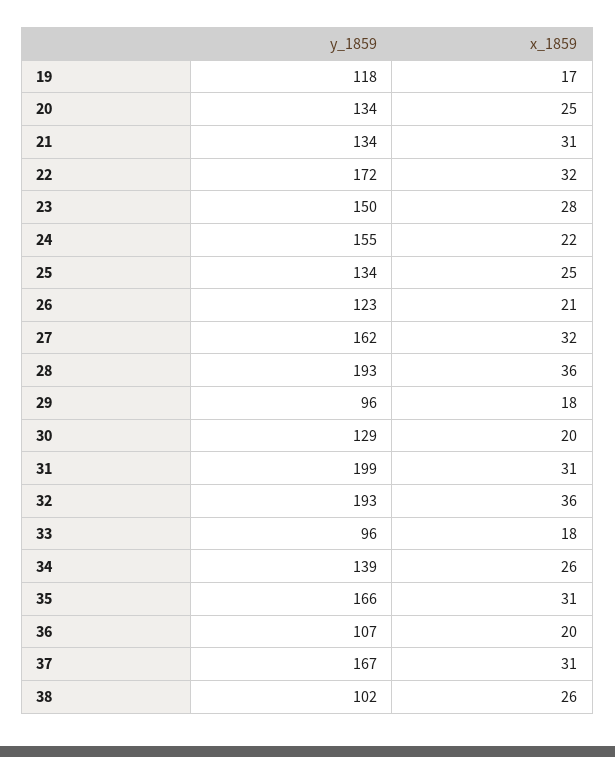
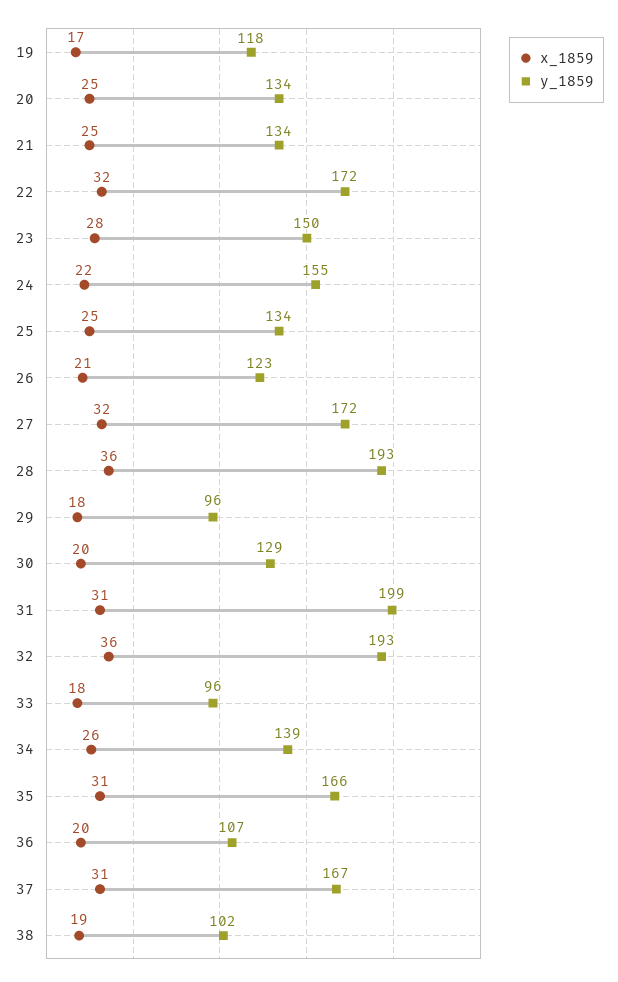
  {
    "y_1859": {
      "19": 118,
      "20": 134,
      "21": 134,
      "22": 172,
      "23": 150,
      "24": 155,
      "25": 134,
      "26": 123,
-     "27": 162,
+     "27": 172,
      "28": 193,
      "29": 96,
      "30": 129,
      "31": 199,
      "32": 193,
      "33": 96,
      "34": 139,
      "35": 166,
      "36": 107,
      "37": 167,
      "38": 102
    },
    "x_1859": {
      "19": 17,
      "20": 25,
-     "21": 31,
+     "21": 25,
      "22": 32,
      "23": 28,
      "24": 22,
      "25": 25,
      "26": 21,
      "27": 32,
      "28": 36,
      "29": 18,
      "30": 20,
      "31": 31,
      "32": 36,
      "33": 18,
      "34": 26,
      "35": 31,
      "36": 20,
      "37": 31,
-     "38": 26
+     "38": 19
    }
  }

